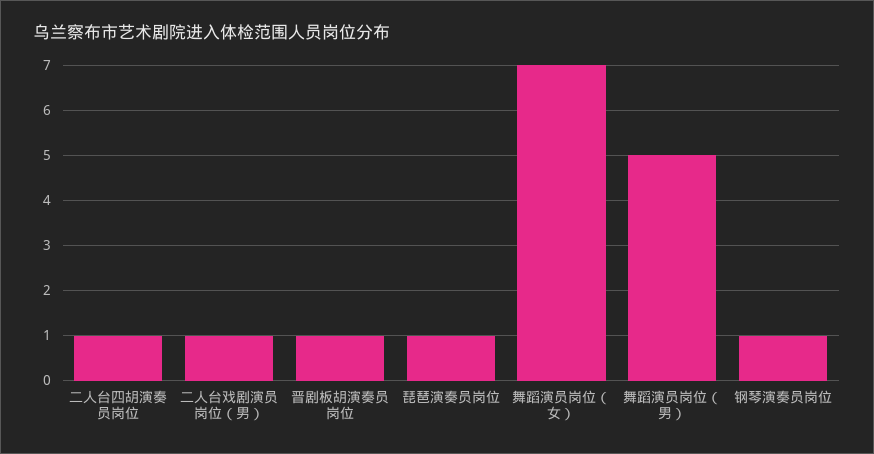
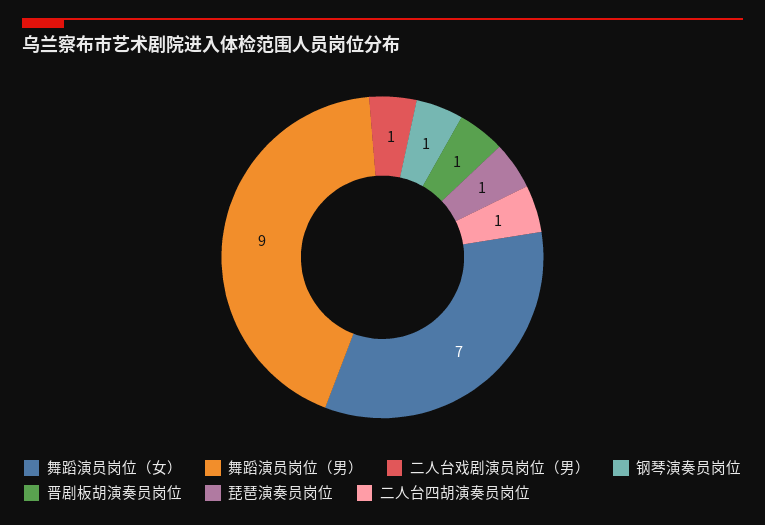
  {
    "二人台四胡演奏员岗位": 1,
    "二人台戏剧演员岗位（男）": 1,
    "晋剧板胡演奏员岗位": 1,
    "琵琶演奏员岗位": 1,
    "舞蹈演员岗位（女）": 7,
-   "舞蹈演员岗位（男）": 5,
+   "舞蹈演员岗位（男）": 9,
    "钢琴演奏员岗位": 1
  }

